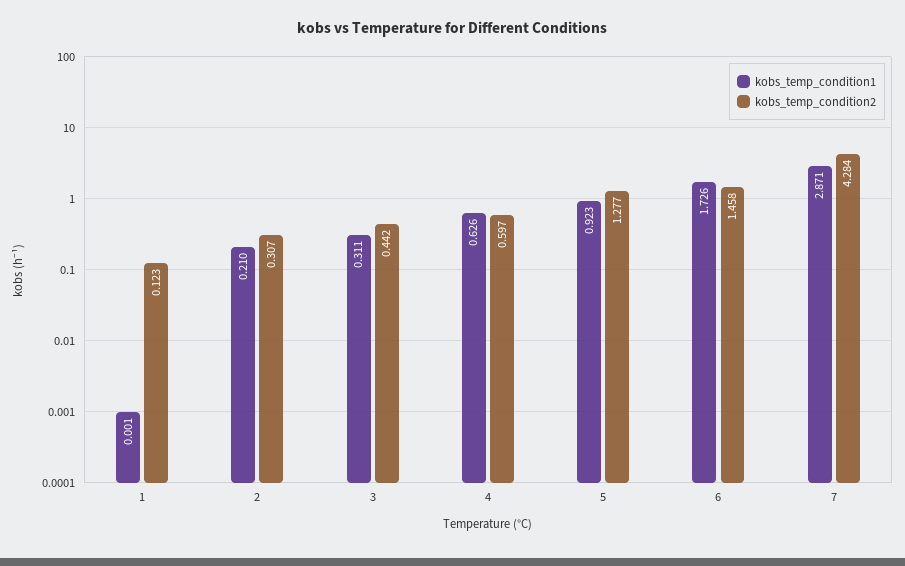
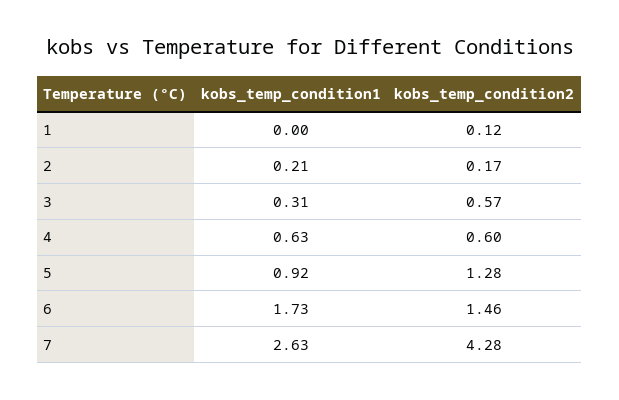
  {
    "kobs_temp_condition1": {
      "1": 0.001,
      "2": 0.21,
      "3": 0.311,
      "4": 0.626,
      "5": 0.923,
      "6": 1.726,
-     "7": 2.871
+     "7": 2.63
    },
    "kobs_temp_condition2": {
      "1": 0.123,
-     "2": 0.307,
+     "2": 0.17,
-     "3": 0.442,
+     "3": 0.57,
      "4": 0.597,
      "5": 1.277,
      "6": 1.458,
      "7": 4.284
    }
  }

